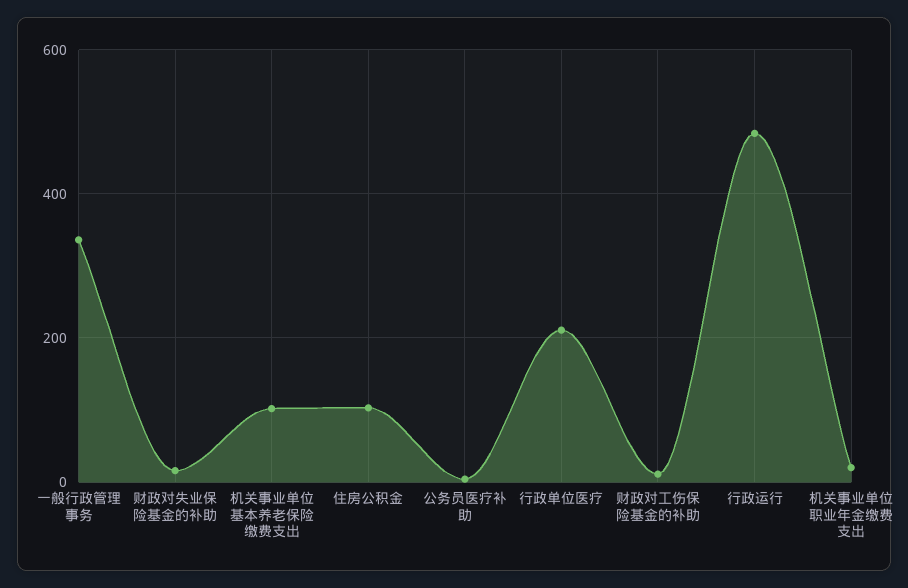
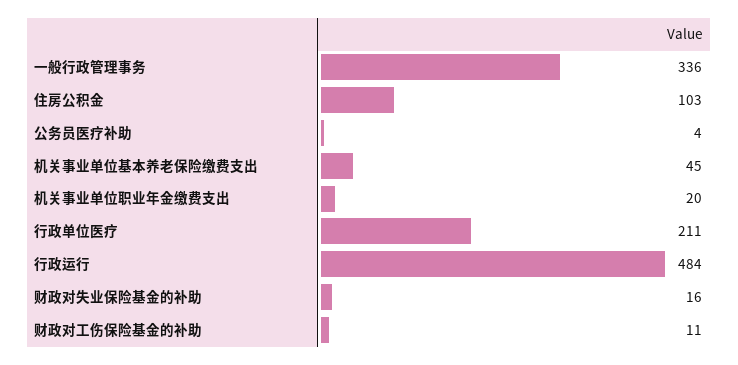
  {
    "一般行政管理事务": 336,
    "财政对失业保险基金的补助": 16,
-   "机关事业单位基本养老保险缴费支出": 100,
+   "机关事业单位基本养老保险缴费支出": 45,
    "住房公积金": 103,
    "公务员医疗补助": 4,
    "行政单位医疗": 211,
    "财政对工伤保险基金的补助": 11,
    "行政运行": 484,
    "机关事业单位职业年金缴费支出": 20
  }

